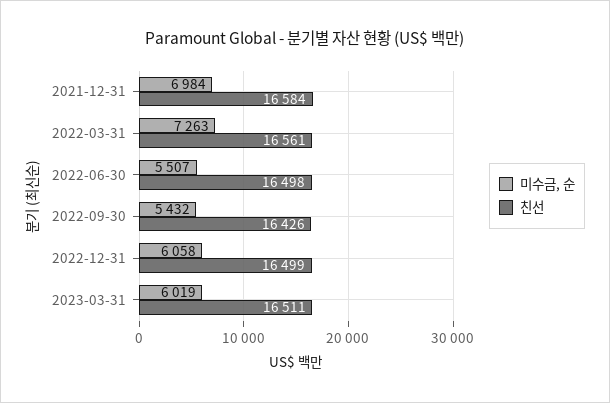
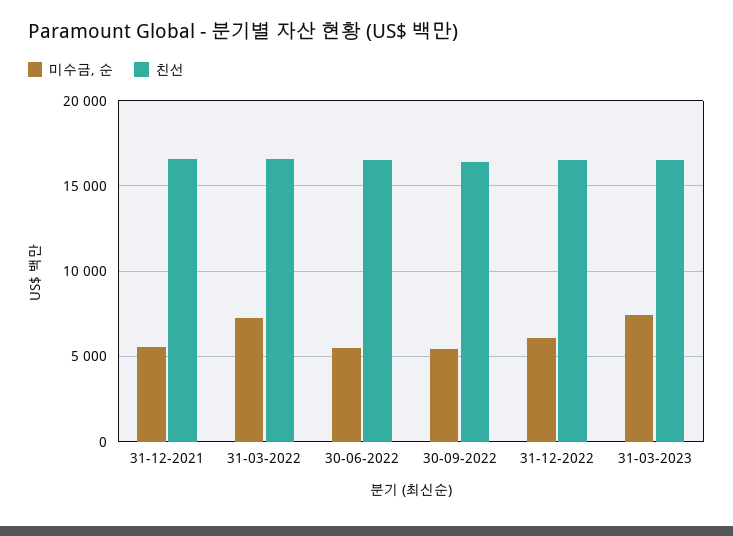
  {
    "미수금, 순": {
-     "2021-12-31": 6984,
+     "2021-12-31": 5500,
      "2022-03-31": 7263,
      "2022-06-30": 5507,
      "2022-09-30": 5432,
      "2022-12-31": 6058,
-     "2023-03-31": 6019
+     "2023-03-31": 7500
    },
    "친선": {
      "2021-12-31": 16584,
      "2022-03-31": 16561,
      "2022-06-30": 16498,
      "2022-09-30": 16426,
      "2022-12-31": 16499,
      "2023-03-31": 16511
    }
  }

